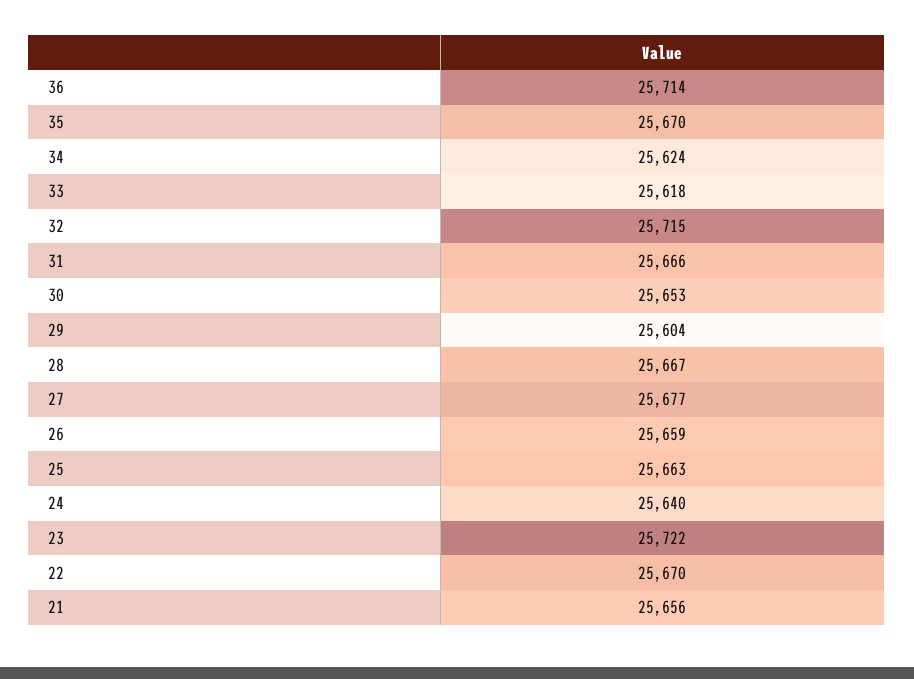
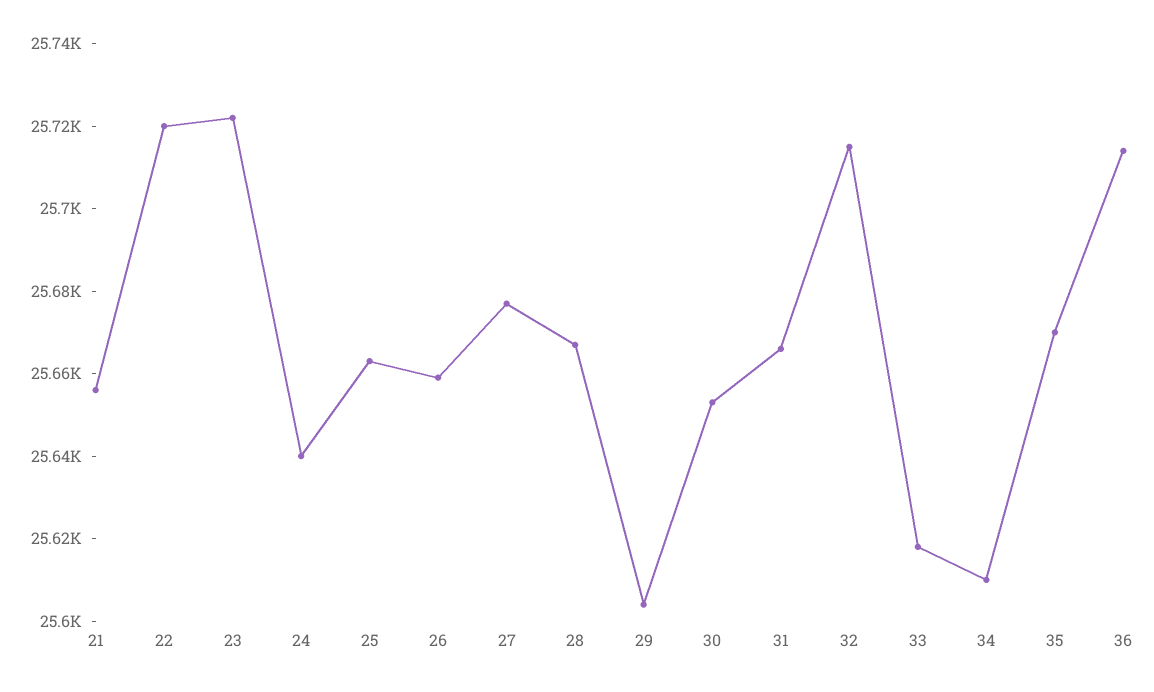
  {
    "36": 25714,
    "35": 25670,
-   "34": 25624,
+   "34": 25610,
    "33": 25618,
    "32": 25715,
    "31": 25666,
    "30": 25653,
    "29": 25604,
    "28": 25667,
    "27": 25677,
    "26": 25659,
    "25": 25663,
    "24": 25640,
    "23": 25722,
-   "22": 25670,
+   "22": 25720,
    "21": 25656
  }

